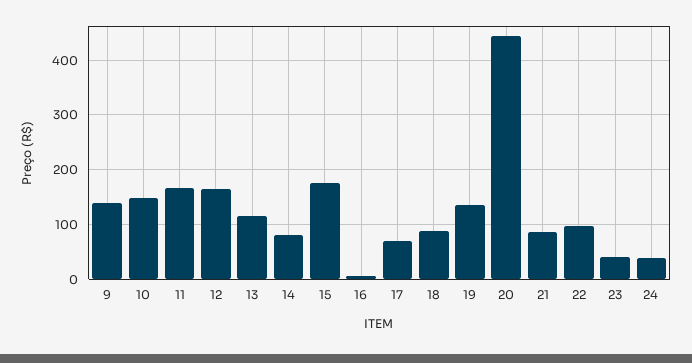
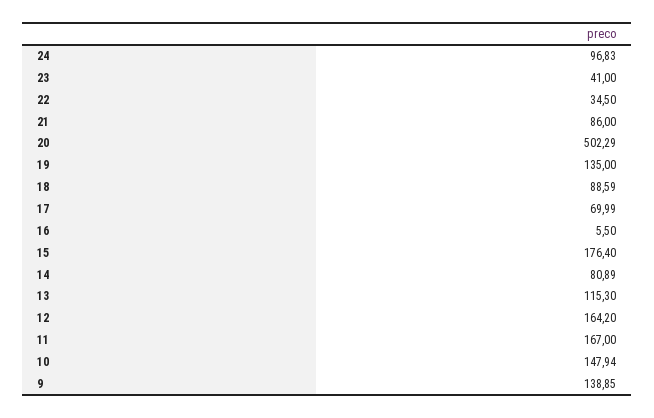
  {
    "9": 138.85,
    "10": 147.94,
    "11": 167,
    "12": 164.2,
    "13": 115.3,
    "14": 80.89,
    "15": 176.4,
    "16": 5.5,
    "17": 69.99,
    "18": 88.59,
    "19": 135,
-   "20": 440,
+   "20": 502.29,
    "21": 86,
-   "22": 100,
+   "22": 34.5,
    "23": 41,
-   "24": 40
+   "24": 96.83
  }

